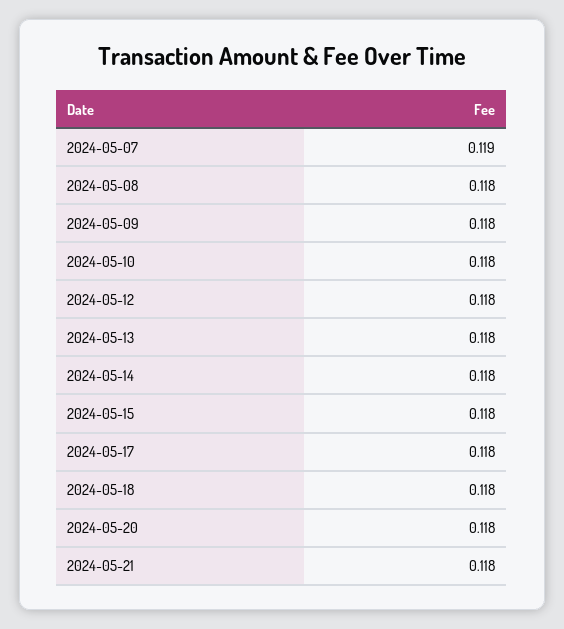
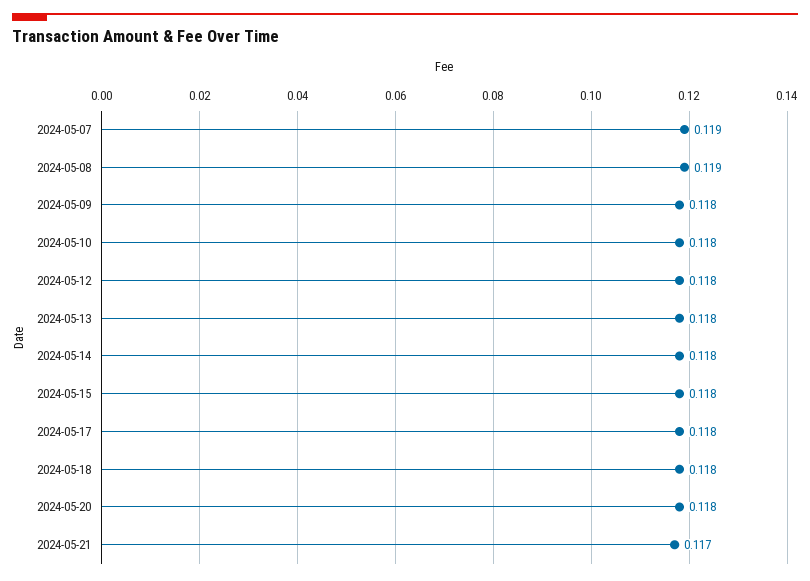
  {
    "2024-05-07": 0.119,
-   "2024-05-08": 0.118,
+   "2024-05-08": 0.119,
    "2024-05-09": 0.118,
    "2024-05-10": 0.118,
    "2024-05-12": 0.118,
    "2024-05-13": 0.118,
    "2024-05-14": 0.118,
    "2024-05-15": 0.118,
    "2024-05-17": 0.118,
    "2024-05-18": 0.118,
    "2024-05-20": 0.118,
-   "2024-05-21": 0.118
+   "2024-05-21": 0.117
  }

